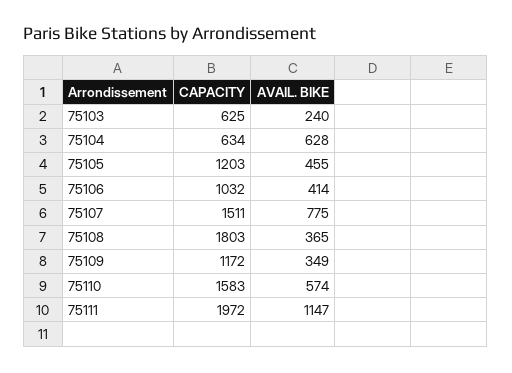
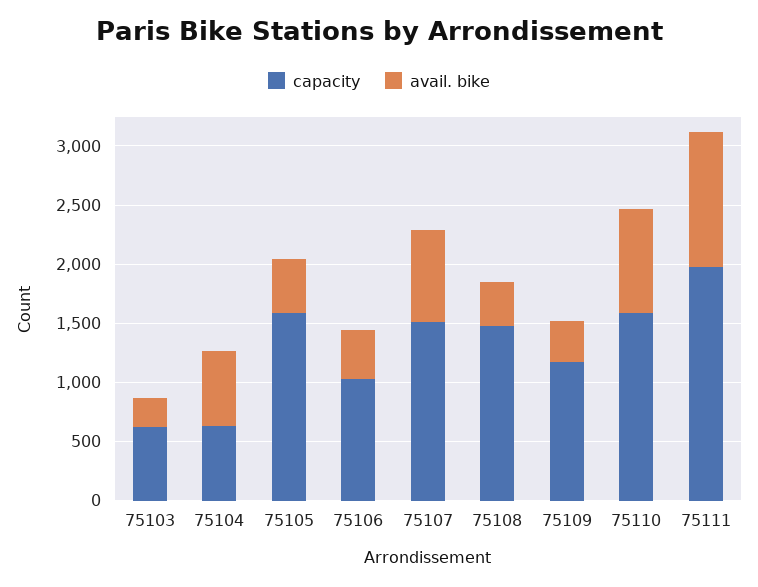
  {
    "CAPACITY": {
      "75103": 625,
      "75104": 634,
-     "75105": 1203,
+     "75105": 1600,
      "75106": 1032,
      "75107": 1511,
-     "75108": 1803,
+     "75108": 1500,
      "75109": 1172,
      "75110": 1583,
      "75111": 1972
    },
    "AVAIL. BIKE": {
      "75103": 240,
      "75104": 628,
      "75105": 455,
      "75106": 414,
      "75107": 775,
      "75108": 365,
      "75109": 349,
-     "75110": 574,
+     "75110": 900,
      "75111": 1147
    }
  }

